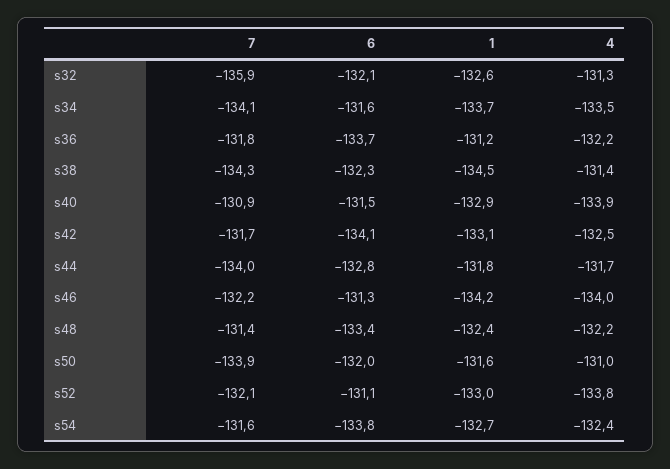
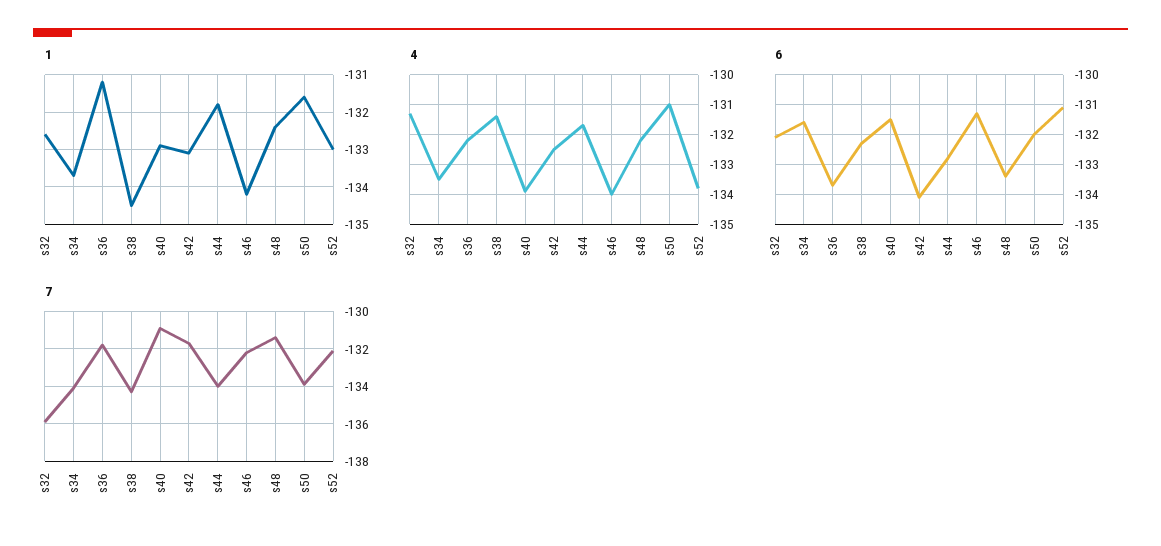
  {
    "7": {
      "s32": -135.9,
      "s34": -134.1,
      "s36": -131.8,
      "s38": -134.3,
      "s40": -130.9,
      "s42": -131.7,
      "s44": -134,
      "s46": -132.2,
      "s48": -131.4,
      "s50": -133.9,
-     "s52": -132.1,
+     "s52": -132.1
-     "s54": -131.6
    },
    "6": {
      "s32": -132.1,
      "s34": -131.6,
      "s36": -133.7,
      "s38": -132.3,
      "s40": -131.5,
      "s42": -134.1,
      "s44": -132.8,
      "s46": -131.3,
      "s48": -133.4,
      "s50": -132,
-     "s52": -131.1,
+     "s52": -131.1
-     "s54": -133.8
    },
    "1": {
      "s32": -132.6,
      "s34": -133.7,
      "s36": -131.2,
      "s38": -134.5,
      "s40": -132.9,
      "s42": -133.1,
      "s44": -131.8,
      "s46": -134.2,
      "s48": -132.4,
      "s50": -131.6,
-     "s52": -133,
+     "s52": -133
-     "s54": -132.7
    },
    "4": {
      "s32": -131.3,
      "s34": -133.5,
      "s36": -132.2,
      "s38": -131.4,
      "s40": -133.9,
      "s42": -132.5,
      "s44": -131.7,
      "s46": -134,
      "s48": -132.2,
      "s50": -131,
-     "s52": -133.8,
+     "s52": -133.8
-     "s54": -132.4
    }
  }

